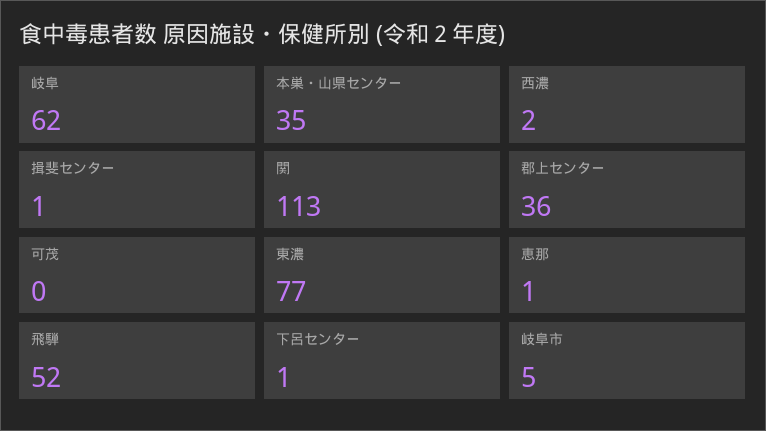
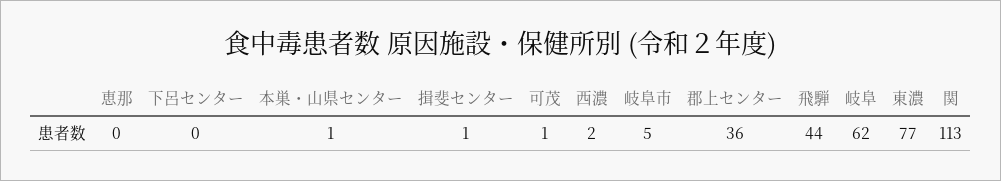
  {
    "岐阜": 62,
-   "本巣・山県センター": 35,
+   "本巣・山県センター": 1,
    "西濃": 2,
    "揖斐センター": 1,
    "関": 113,
    "郡上センター": 36,
-   "可茂": 0,
+   "可茂": 1,
    "東濃": 77,
-   "恵那": 1,
+   "恵那": 0,
-   "飛騨": 52,
+   "飛騨": 44,
-   "下呂センター": 1,
+   "下呂センター": 0,
    "岐阜市": 5
  }

